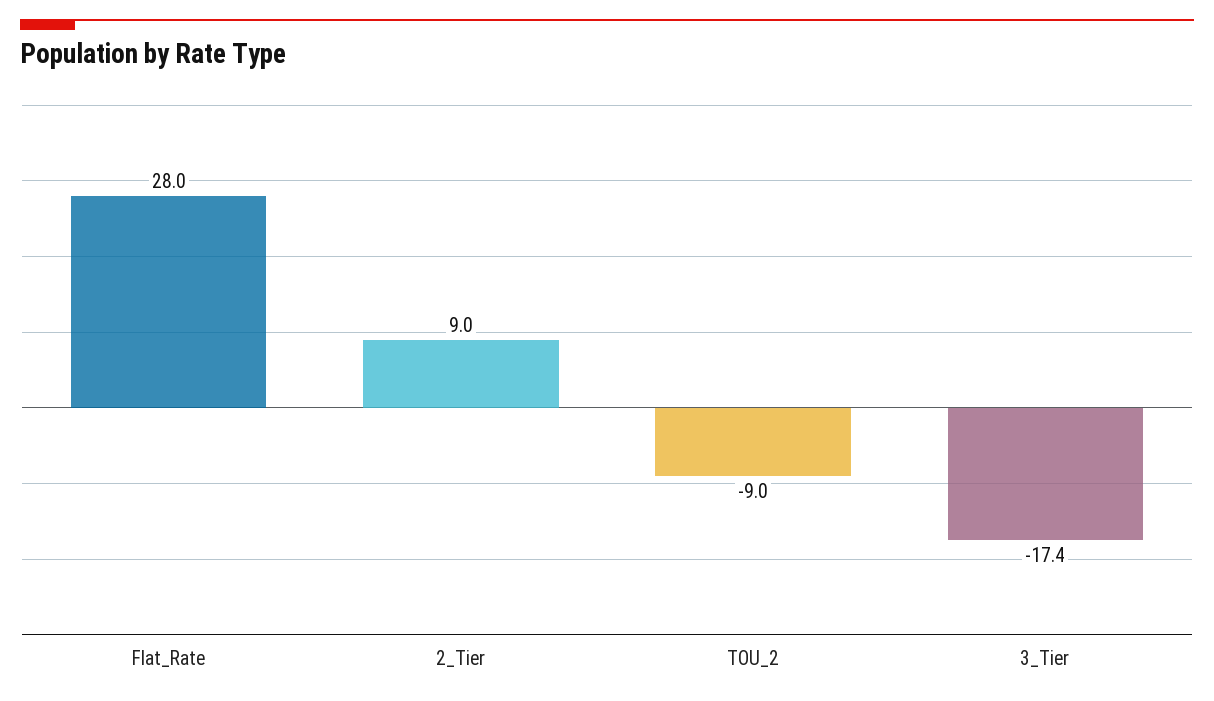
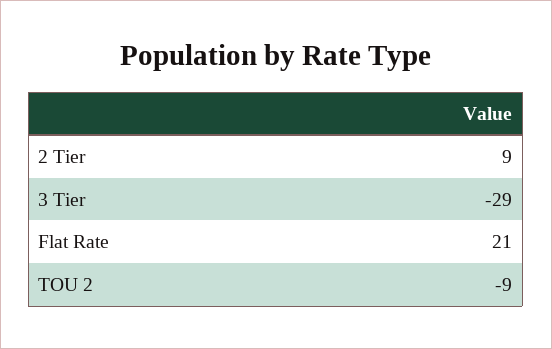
  {
-   "Flat_Rate": 28,
+   "Flat_Rate": 21,
    "2_Tier": 9,
    "TOU_2": -9,
-   "3_Tier": -17.4
+   "3_Tier": -29
  }

